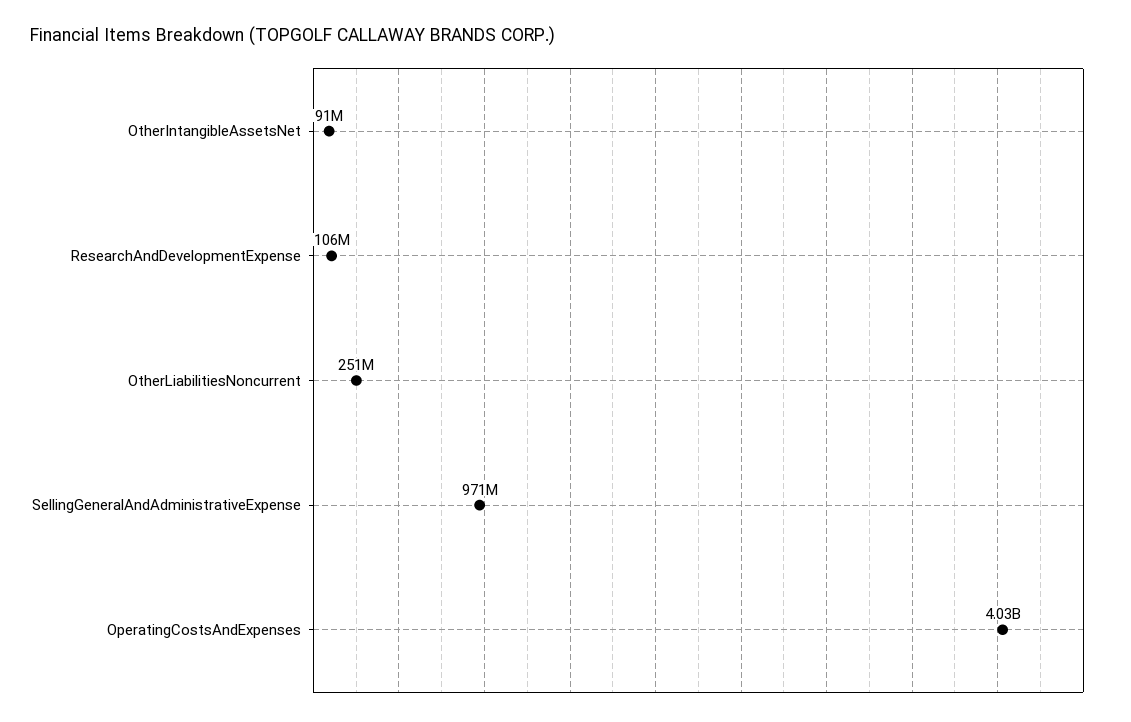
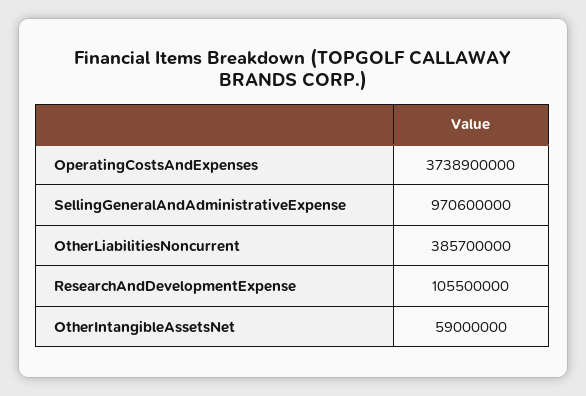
  {
-   "OtherIntangibleAssetsNet": 91000000,
+   "OtherIntangibleAssetsNet": 59000000,
    "ResearchAndDevelopmentExpense": 105500000,
-   "OtherLiabilitiesNoncurrent": 251000000,
+   "OtherLiabilitiesNoncurrent": 385700000,
    "SellingGeneralAndAdministrativeExpense": 970600000,
-   "OperatingCostsAndExpenses": 4030000000
+   "OperatingCostsAndExpenses": 3738900000
  }

